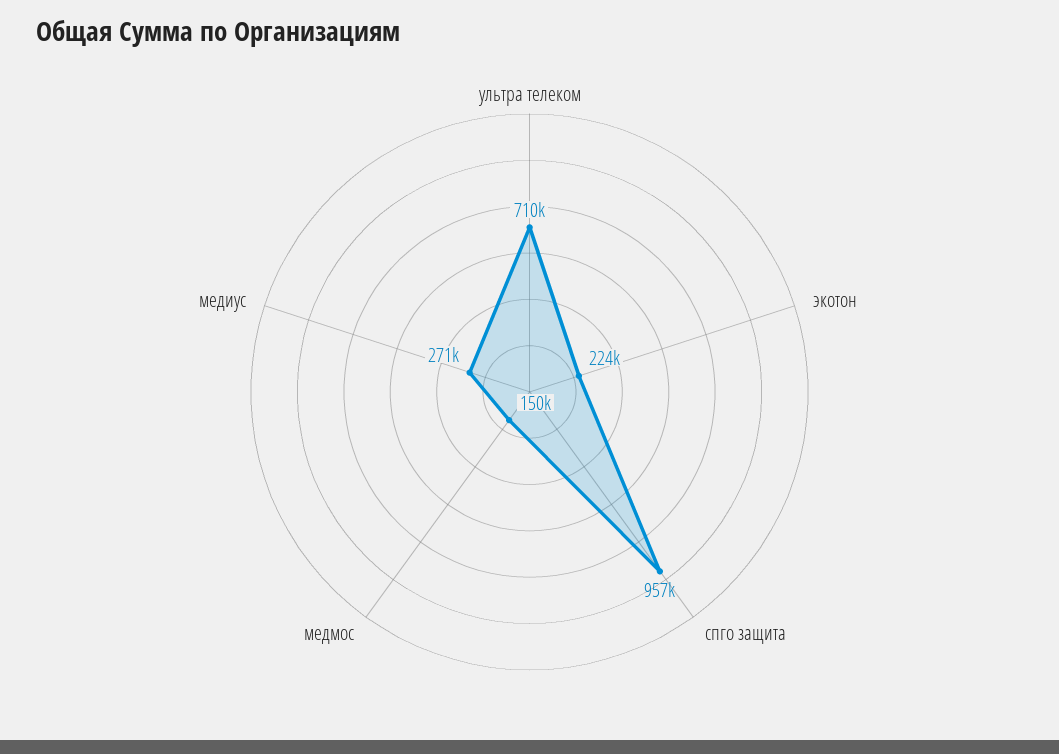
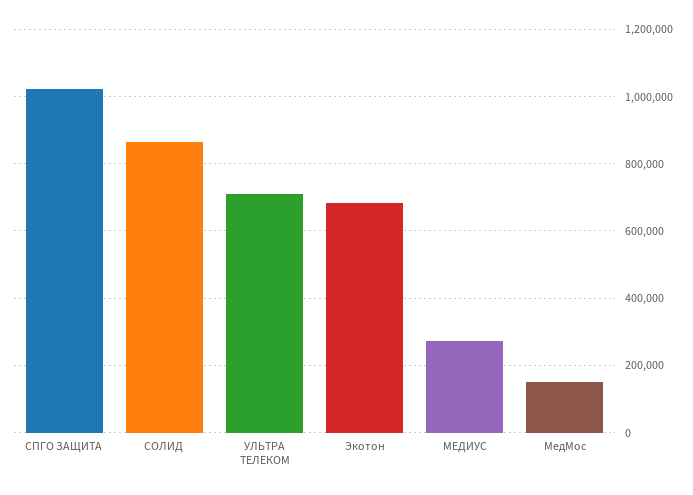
  {
    "ультра телеком": 710000,
-   "экотон": 224000,
+   "экотон": 680000,
-   "спго защита": 957000,
+   "спго защита": 1020000,
    "медмос": 150000,
-   "медиус": 271000
+   "медиус": 271000,
+   "СОЛИД": 860000
  }

